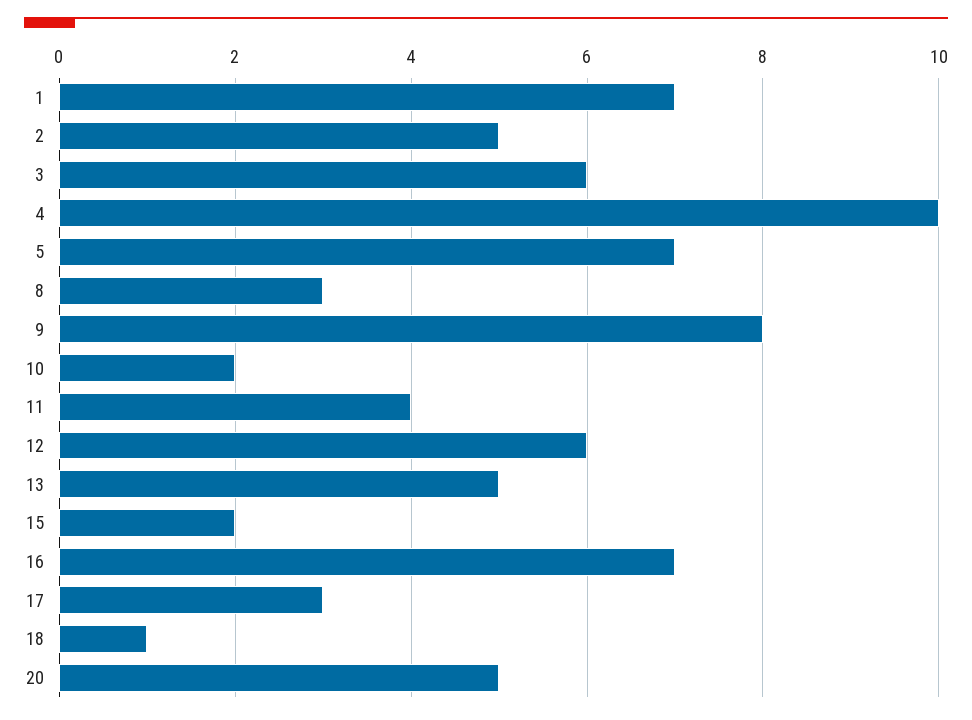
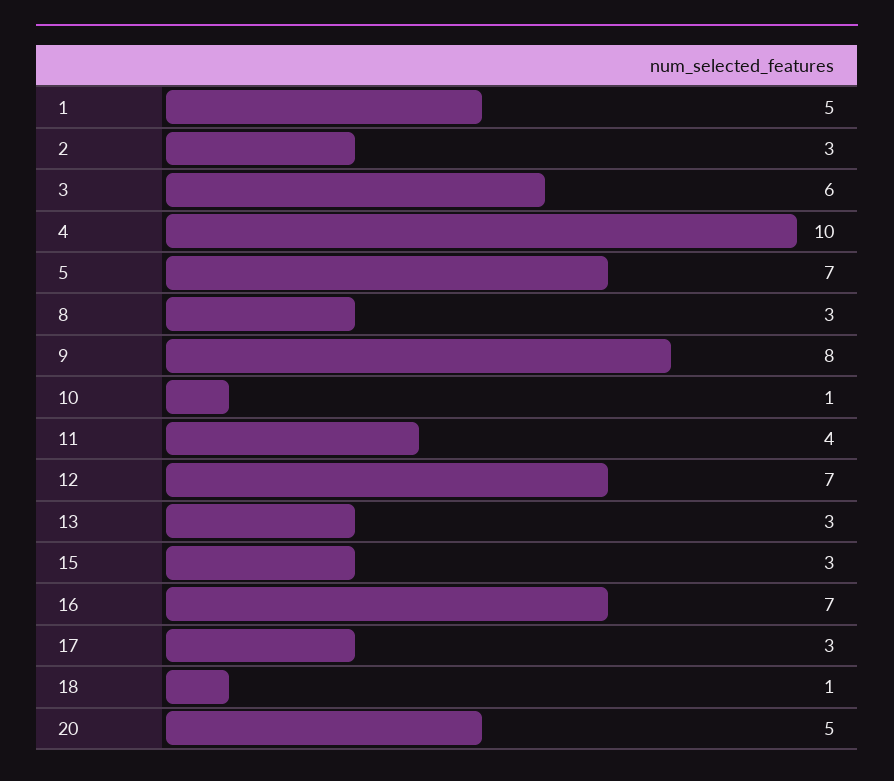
  {
-   "1": 7,
+   "1": 5,
-   "2": 5,
+   "2": 3,
    "3": 6,
    "4": 10,
    "5": 7,
    "8": 3,
    "9": 8,
-   "10": 2,
+   "10": 1,
    "11": 4,
-   "12": 6,
+   "12": 7,
-   "13": 5,
+   "13": 3,
-   "15": 2,
+   "15": 3,
    "16": 7,
    "17": 3,
    "18": 1,
    "20": 5
  }

